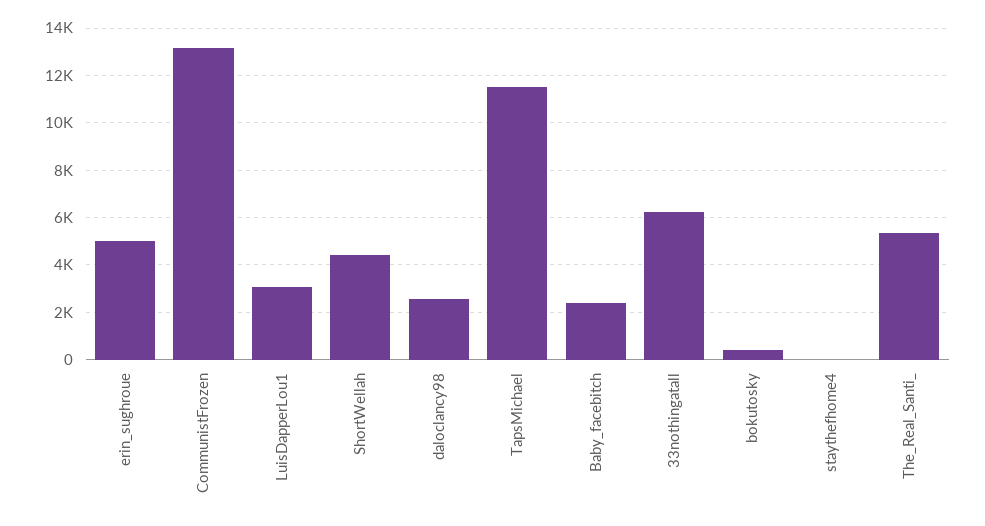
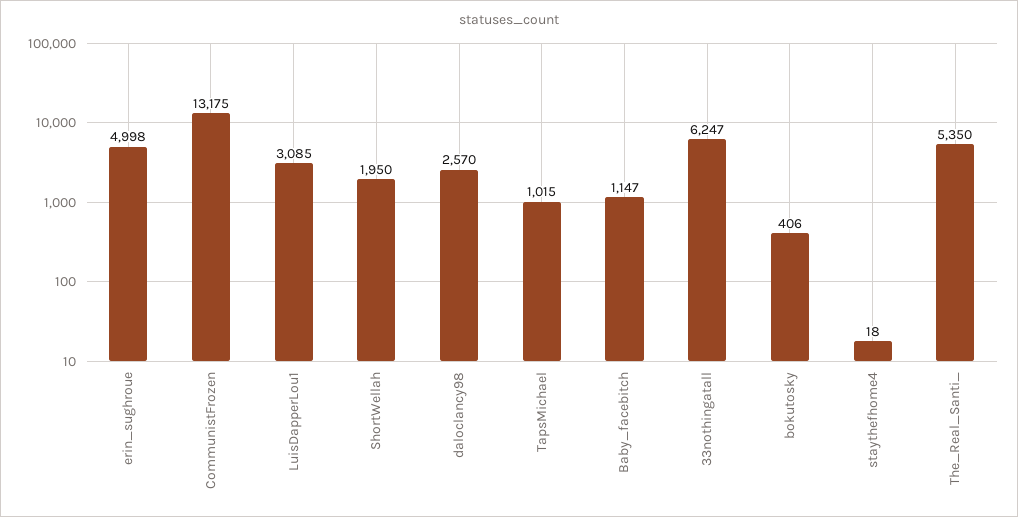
  {
    "erin_sughroue": 4998,
    "CommunistFrozen": 13175,
    "LuisDapperLou1": 3085,
-   "ShortWellah": 4500,
+   "ShortWellah": 1950,
    "daloclancy98": 2570,
-   "TapsMichael": 11500,
+   "TapsMichael": 1015,
-   "Baby_facebitch": 2500,
+   "Baby_facebitch": 1147,
    "33nothingatall": 6247,
    "bokutosky": 406,
    "staythefhome4": 18,
    "The_Real_Santi_": 5350
  }

